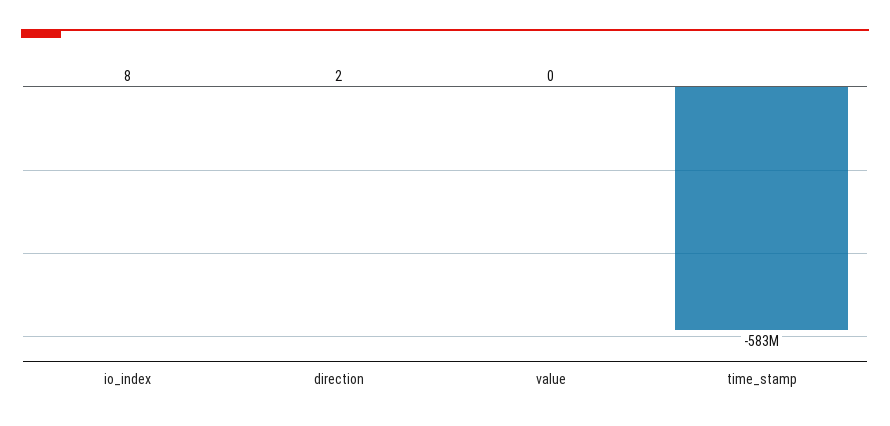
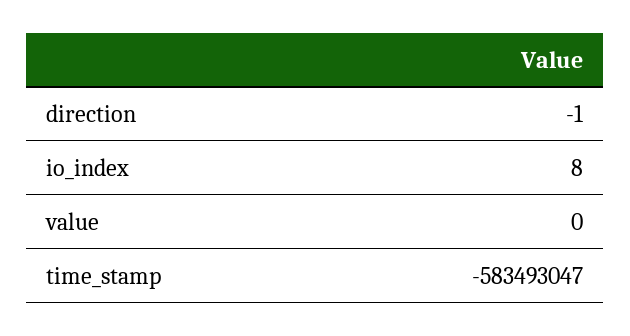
  {
    "io_index": 8,
-   "direction": 2,
+   "direction": -1,
    "value": 0,
    "time_stamp": -583493047
  }

